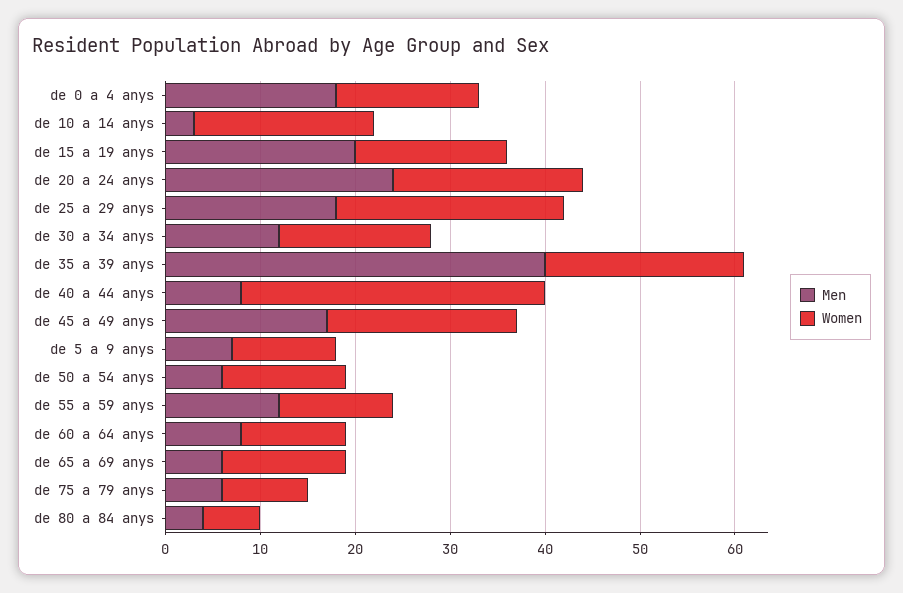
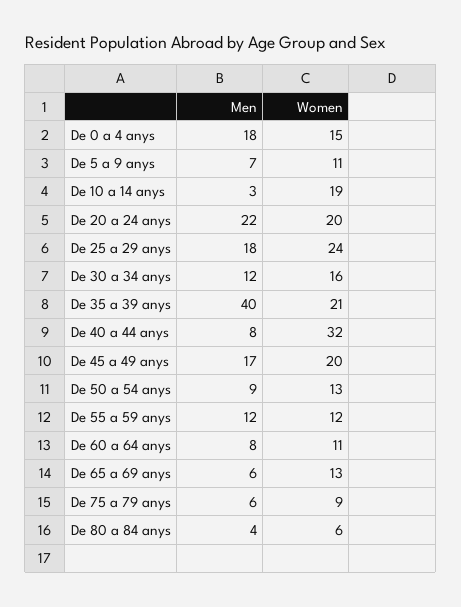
  {
    "Men": {
      "de 0 a 4 anys": 18,
      "de 10 a 14 anys": 3,
-     "de 15 a 19 anys": 20,
-     "de 20 a 24 anys": 24,
+     "de 20 a 24 anys": 22,
      "de 25 a 29 anys": 18,
      "de 30 a 34 anys": 12,
      "de 35 a 39 anys": 40,
      "de 40 a 44 anys": 8,
      "de 45 a 49 anys": 17,
      "de 5 a 9 anys": 7,
-     "de 50 a 54 anys": 6,
+     "de 50 a 54 anys": 9,
      "de 55 a 59 anys": 12,
      "de 60 a 64 anys": 8,
      "de 65 a 69 anys": 6,
      "de 75 a 79 anys": 6,
      "de 80 a 84 anys": 4
    },
    "Women": {
      "de 0 a 4 anys": 15,
      "de 10 a 14 anys": 19,
-     "de 15 a 19 anys": 16,
      "de 20 a 24 anys": 20,
      "de 25 a 29 anys": 24,
      "de 30 a 34 anys": 16,
      "de 35 a 39 anys": 21,
      "de 40 a 44 anys": 32,
      "de 45 a 49 anys": 20,
      "de 5 a 9 anys": 11,
      "de 50 a 54 anys": 13,
      "de 55 a 59 anys": 12,
      "de 60 a 64 anys": 11,
      "de 65 a 69 anys": 13,
      "de 75 a 79 anys": 9,
      "de 80 a 84 anys": 6
    }
  }

